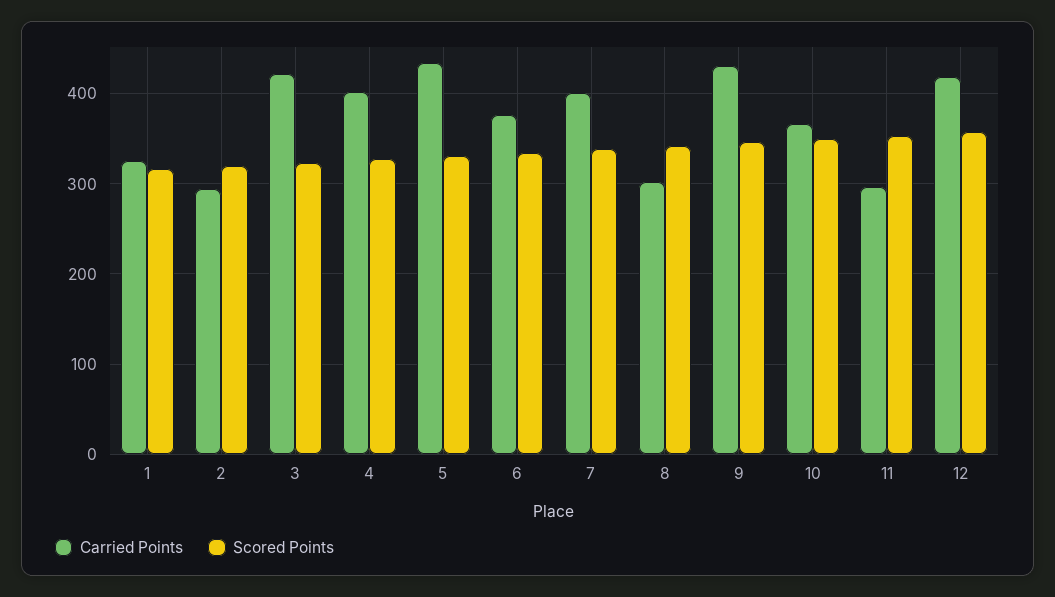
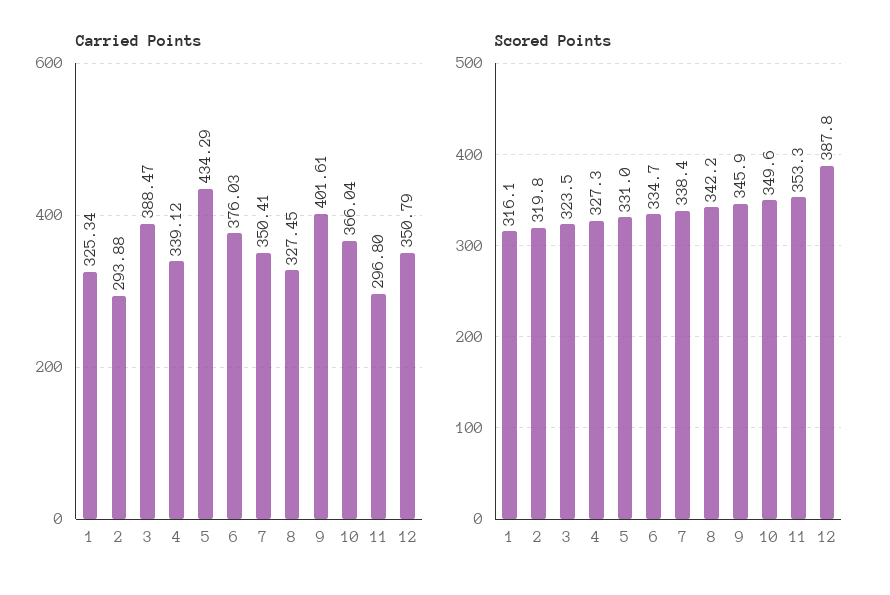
  {
    "Carried Points": {
      "1": 325.34,
      "2": 293.88,
-     "3": 420,
+     "3": 388.47,
-     "4": 400,
+     "4": 339.12,
      "5": 434.29,
      "6": 376.03,
-     "7": 400,
+     "7": 350.41,
-     "8": 300,
+     "8": 327.45,
-     "9": 430,
+     "9": 401.61,
      "10": 366.04,
      "11": 296.8,
-     "12": 420
+     "12": 350.79
    },
    "Scored Points": {
      "1": 316.1,
      "2": 319.8,
      "3": 323.5,
      "4": 327.3,
      "5": 331,
      "6": 334.7,
      "7": 338.4,
      "8": 342.2,
      "9": 345.9,
      "10": 349.6,
      "11": 353.3,
-     "12": 360
+     "12": 387.8
    }
  }

